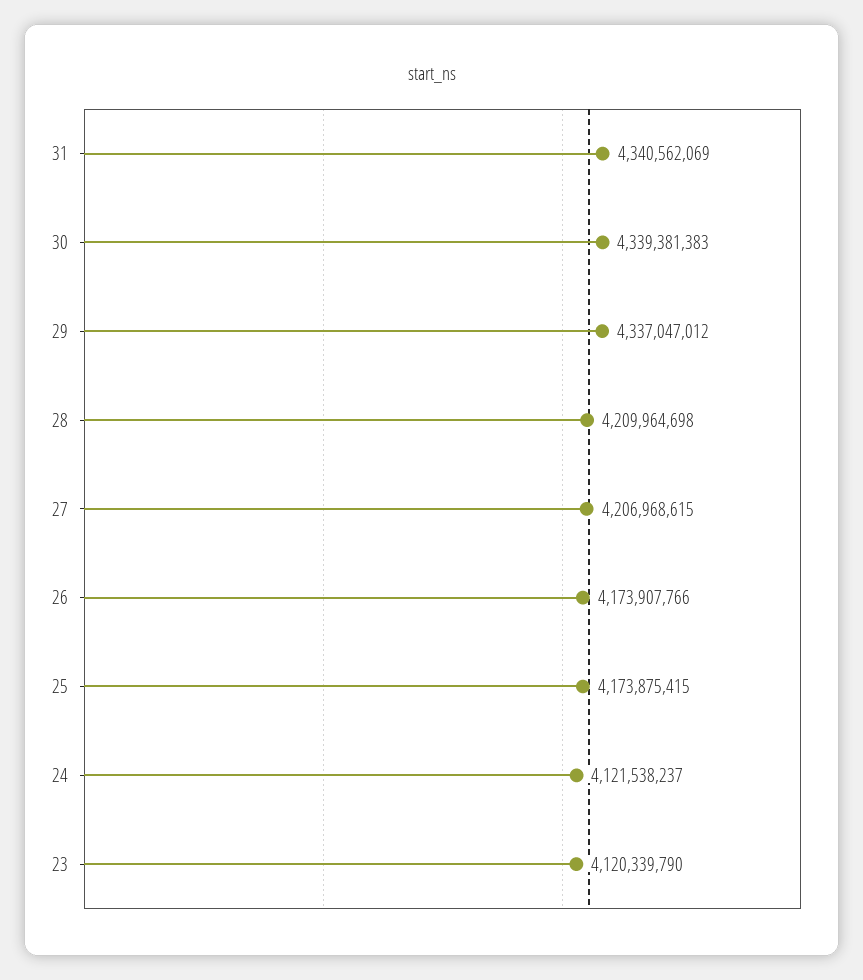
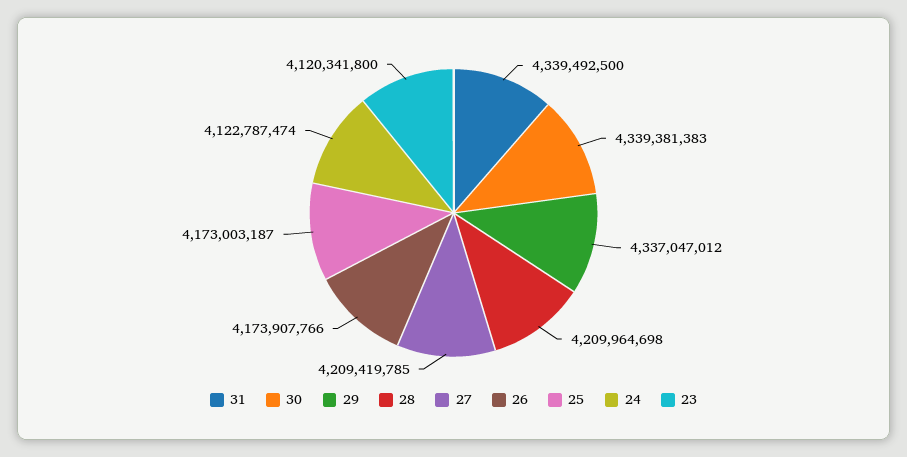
  {
-   "31": 4340562069,
+   "31": 4339492500,
    "30": 4339381383,
    "29": 4337047012,
    "28": 4209964698,
-   "27": 4206968615,
+   "27": 4209419785,
    "26": 4173907766,
-   "25": 4173875415,
+   "25": 4173003187,
-   "24": 4121538237,
+   "24": 4122787474,
-   "23": 4120339790
+   "23": 4120341800
  }

